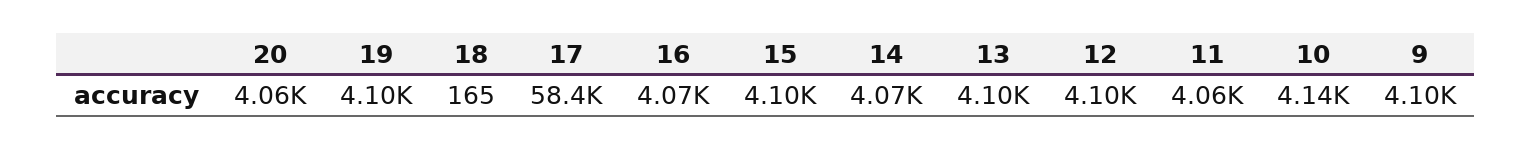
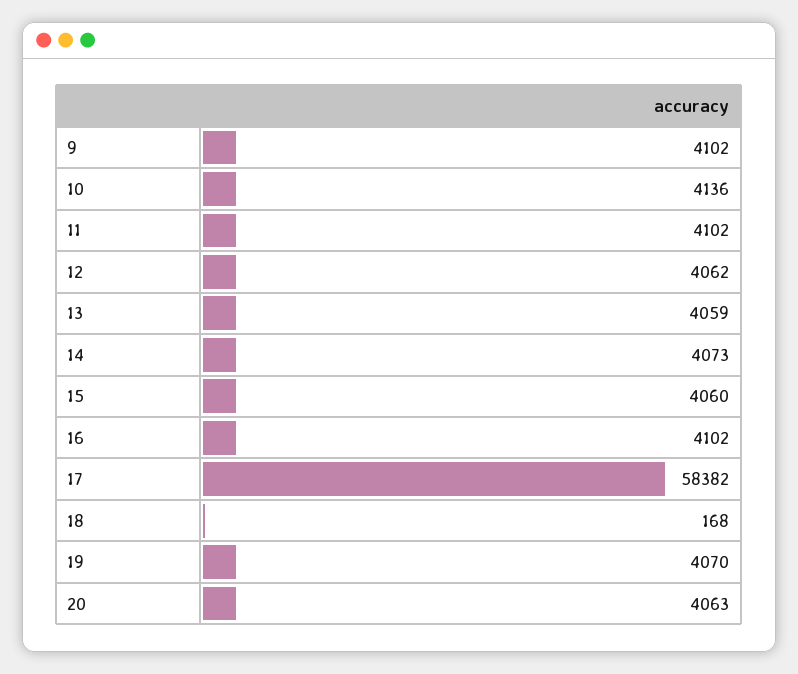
  {
    "20": 4063,
-   "19": 4100,
+   "19": 4070,
-   "18": 165,
+   "18": 168,
    "17": 58382,
-   "16": 4070,
+   "16": 4102,
-   "15": 4100,
+   "15": 4060,
    "14": 4073,
-   "13": 4100,
+   "13": 4059,
-   "12": 4100,
+   "12": 4062,
-   "11": 4060,
+   "11": 4102,
    "10": 4136,
    "9": 4102
  }

